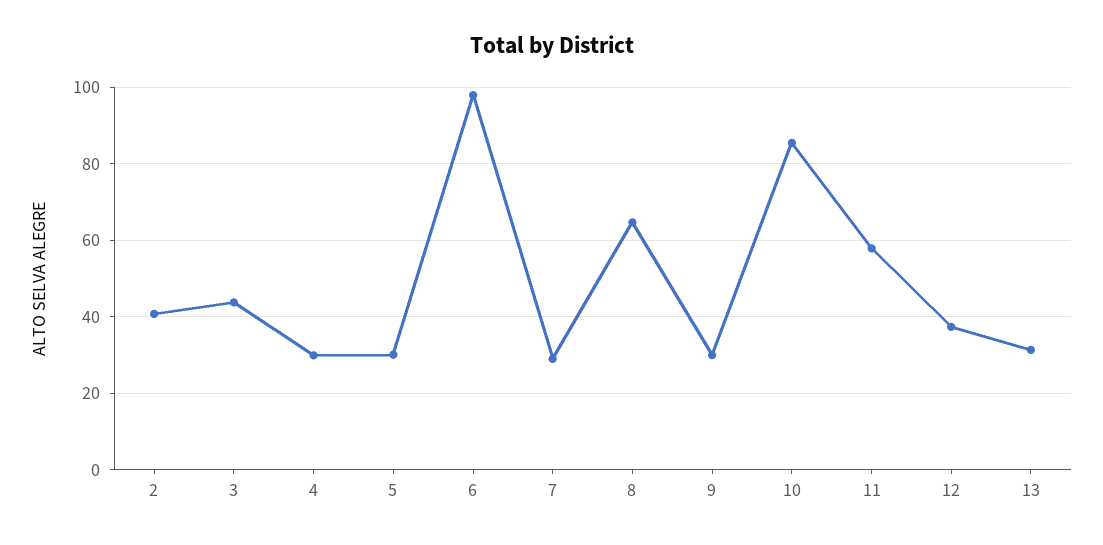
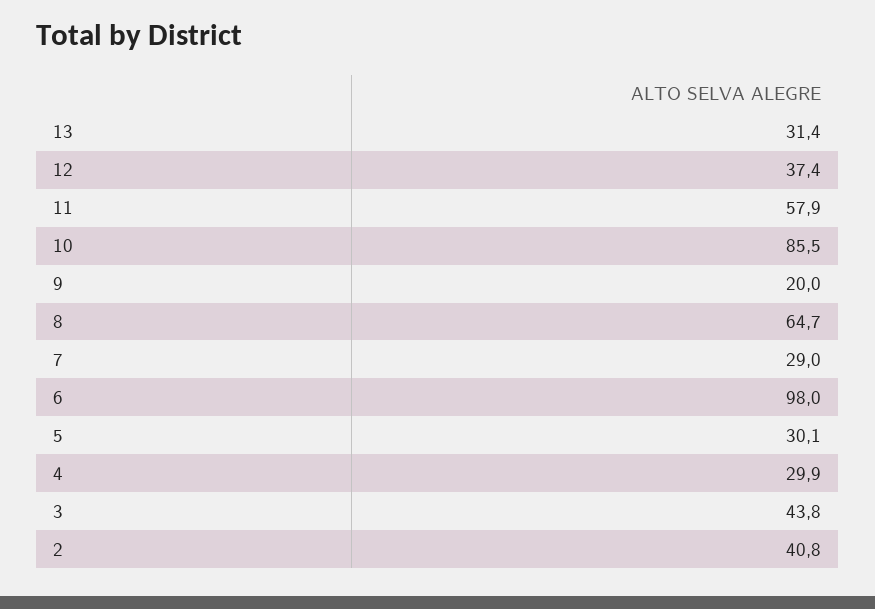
  {
    "2": 40.8,
    "3": 43.8,
    "4": 29.9,
    "5": 30.1,
    "6": 98,
    "7": 29,
    "8": 64.7,
-   "9": 30,
+   "9": 20,
    "10": 85.5,
    "11": 57.9,
    "12": 37.4,
    "13": 31.4
  }

